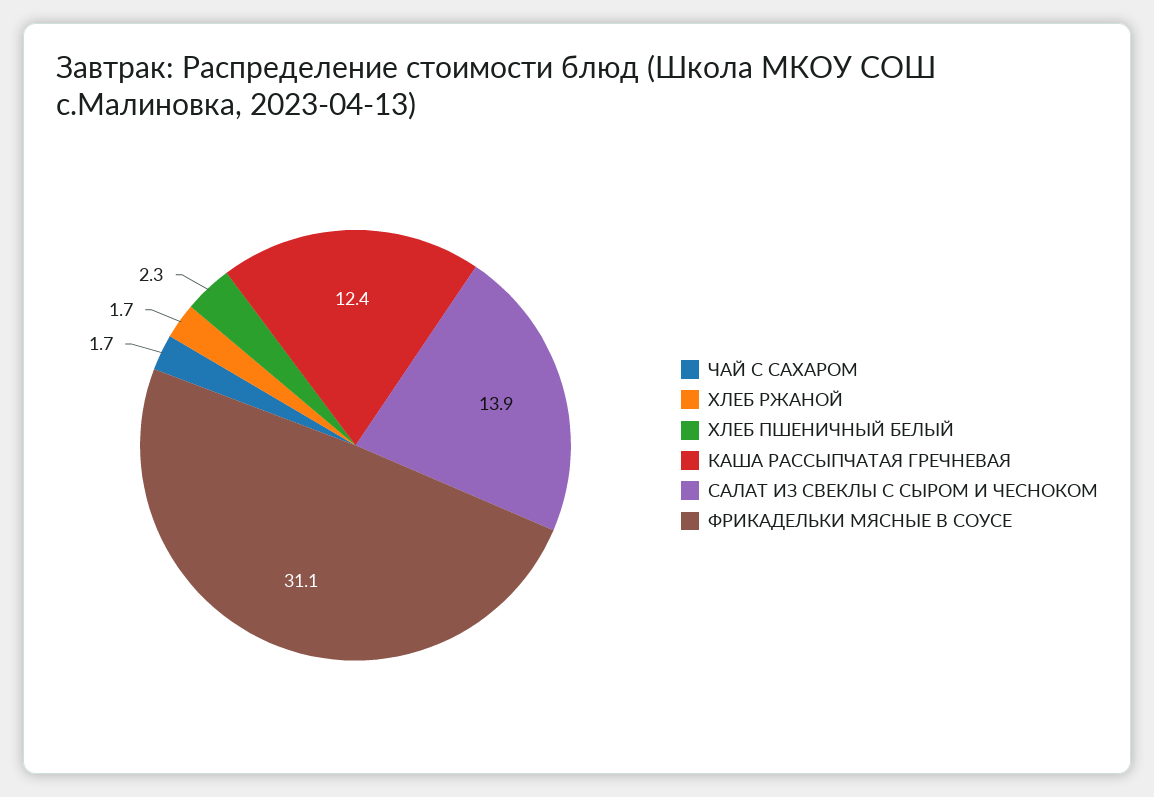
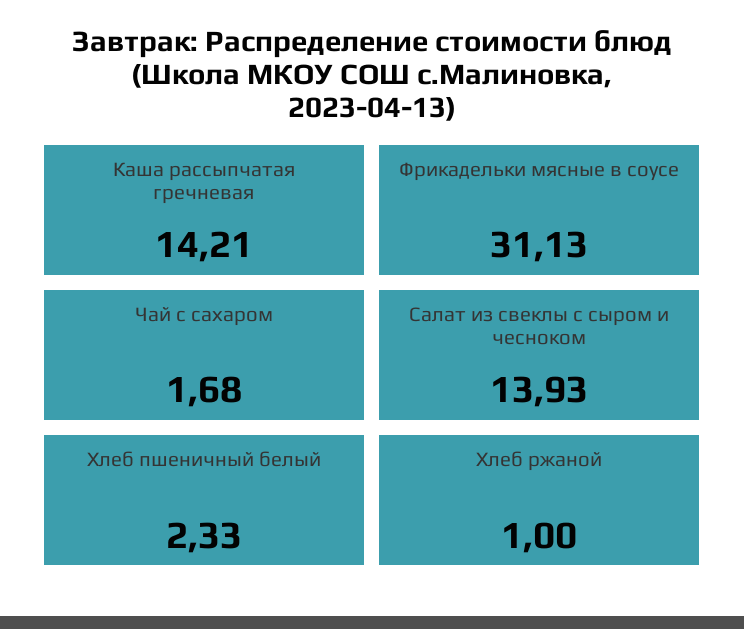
  {
    "ЧАЙ С САХАРОМ": 1.68,
-   "ХЛЕБ РЖАНОЙ": 1.7,
+   "ХЛЕБ РЖАНОЙ": 1,
    "ХЛЕБ ПШЕНИЧНЫЙ БЕЛЫЙ": 2.33,
-   "КАША РАССЫПЧАТАЯ ГРЕЧНЕВАЯ": 12.4,
+   "КАША РАССЫПЧАТАЯ ГРЕЧНЕВАЯ": 14.21,
    "САЛАТ ИЗ СВЕКЛЫ С СЫРОМ И ЧЕСНОКОМ": 13.93,
    "ФРИКАДЕЛЬКИ МЯСНЫЕ В СОУСЕ": 31.13
  }

